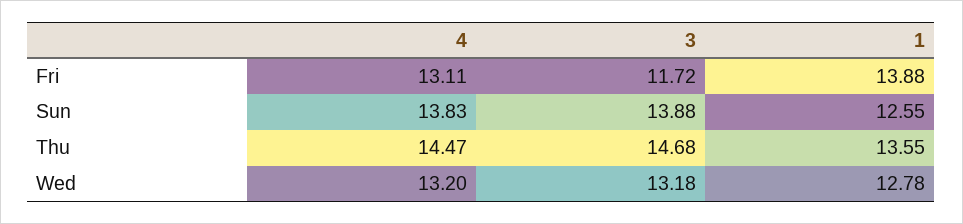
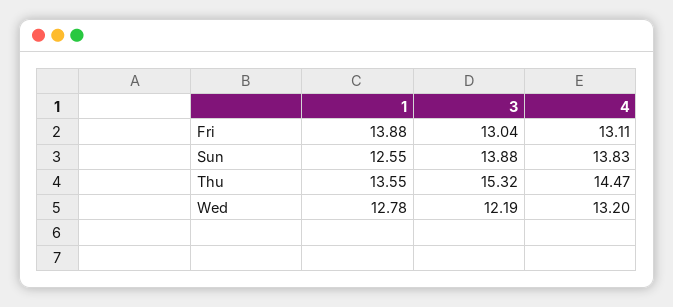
  {
    "4": {
      "Fri": 13.11,
      "Sun": 13.83,
      "Thu": 14.47,
      "Wed": 13.2
    },
    "3": {
-     "Fri": 11.72,
+     "Fri": 13.04,
      "Sun": 13.88,
-     "Thu": 14.68,
+     "Thu": 15.32,
-     "Wed": 13.18
+     "Wed": 12.19
    },
    "1": {
      "Fri": 13.88,
      "Sun": 12.55,
      "Thu": 13.55,
      "Wed": 12.78
    }
  }

